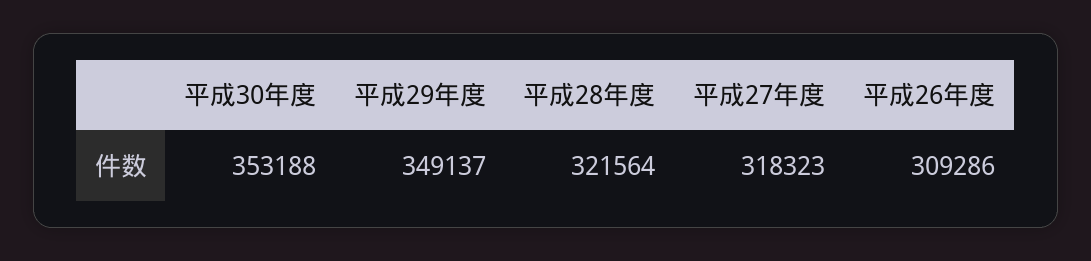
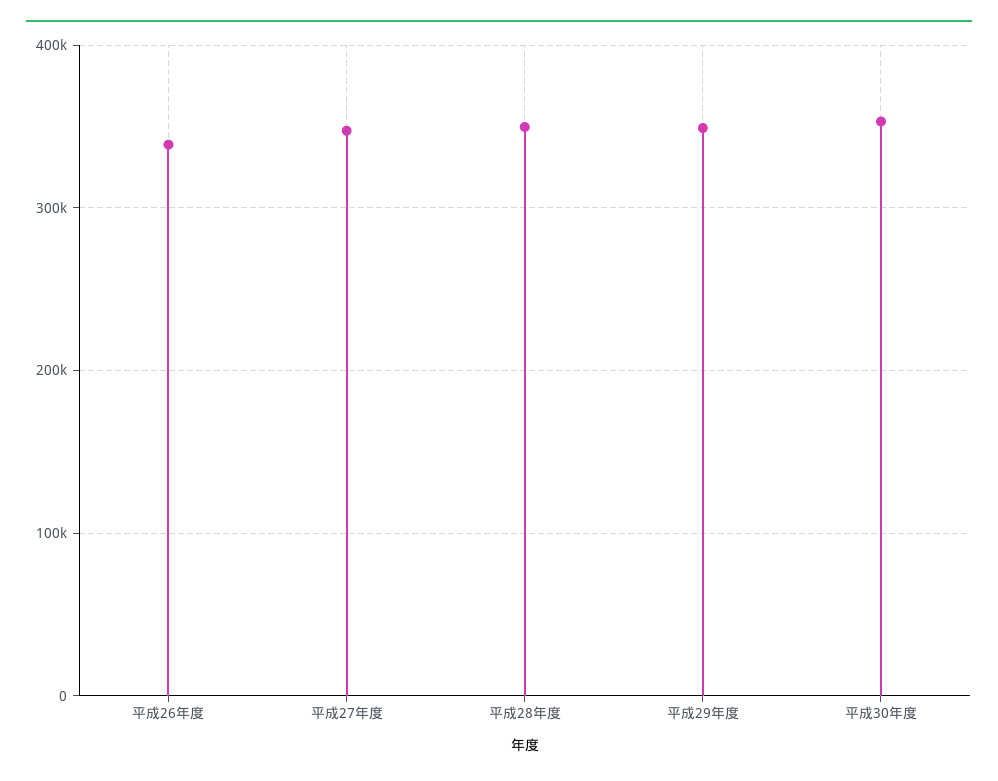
  {
    "平成30年度": 353188,
    "平成29年度": 349137,
-   "平成28年度": 321564,
+   "平成28年度": 350000,
-   "平成27年度": 318323,
+   "平成27年度": 350000,
-   "平成26年度": 309286
+   "平成26年度": 340000
  }

